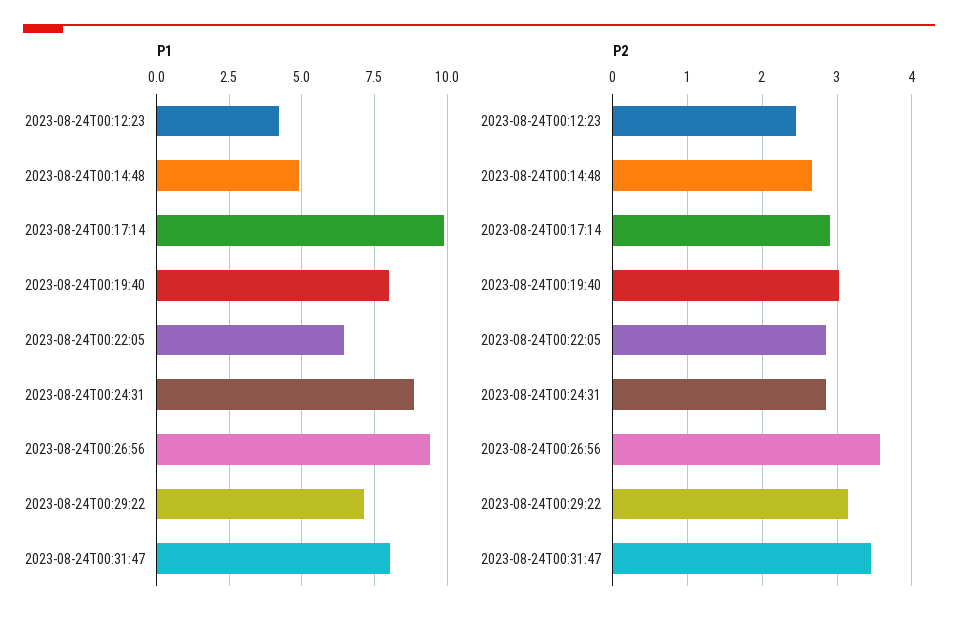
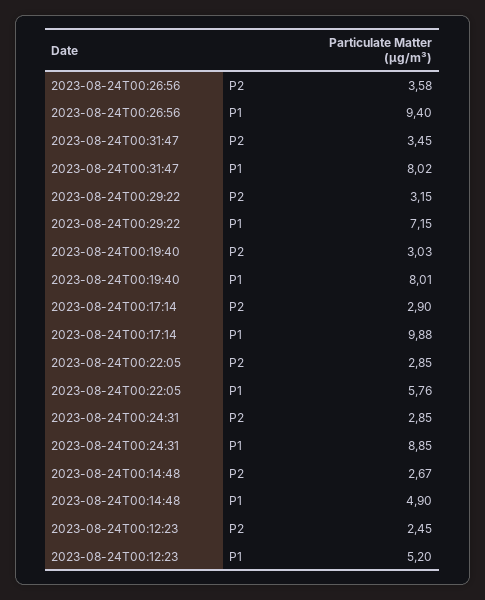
  {
    "P1": {
-     "2023-08-24T00:12:23": 4.25,
+     "2023-08-24T00:12:23": 5.2,
      "2023-08-24T00:14:48": 4.9,
      "2023-08-24T00:17:14": 9.88,
      "2023-08-24T00:19:40": 8.01,
-     "2023-08-24T00:22:05": 6.5,
+     "2023-08-24T00:22:05": 5.76,
      "2023-08-24T00:24:31": 8.85,
      "2023-08-24T00:26:56": 9.4,
      "2023-08-24T00:29:22": 7.15,
      "2023-08-24T00:31:47": 8.02
    },
    "P2": {
      "2023-08-24T00:12:23": 2.45,
      "2023-08-24T00:14:48": 2.67,
      "2023-08-24T00:17:14": 2.9,
      "2023-08-24T00:19:40": 3.03,
      "2023-08-24T00:22:05": 2.85,
      "2023-08-24T00:24:31": 2.85,
      "2023-08-24T00:26:56": 3.58,
      "2023-08-24T00:29:22": 3.15,
      "2023-08-24T00:31:47": 3.45
    }
  }

